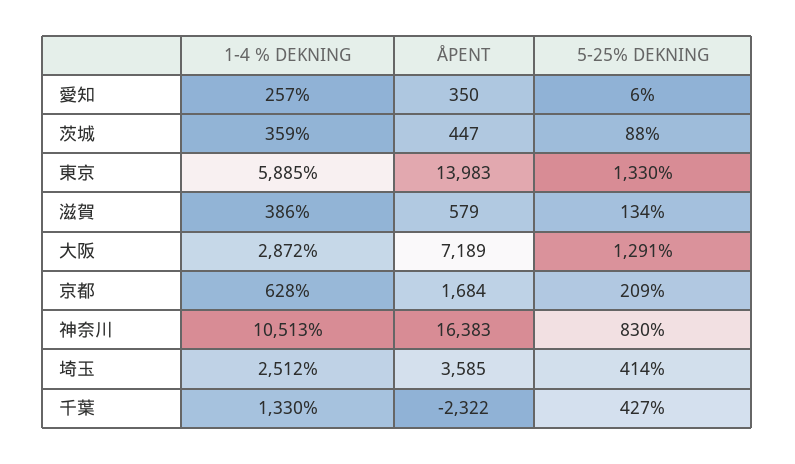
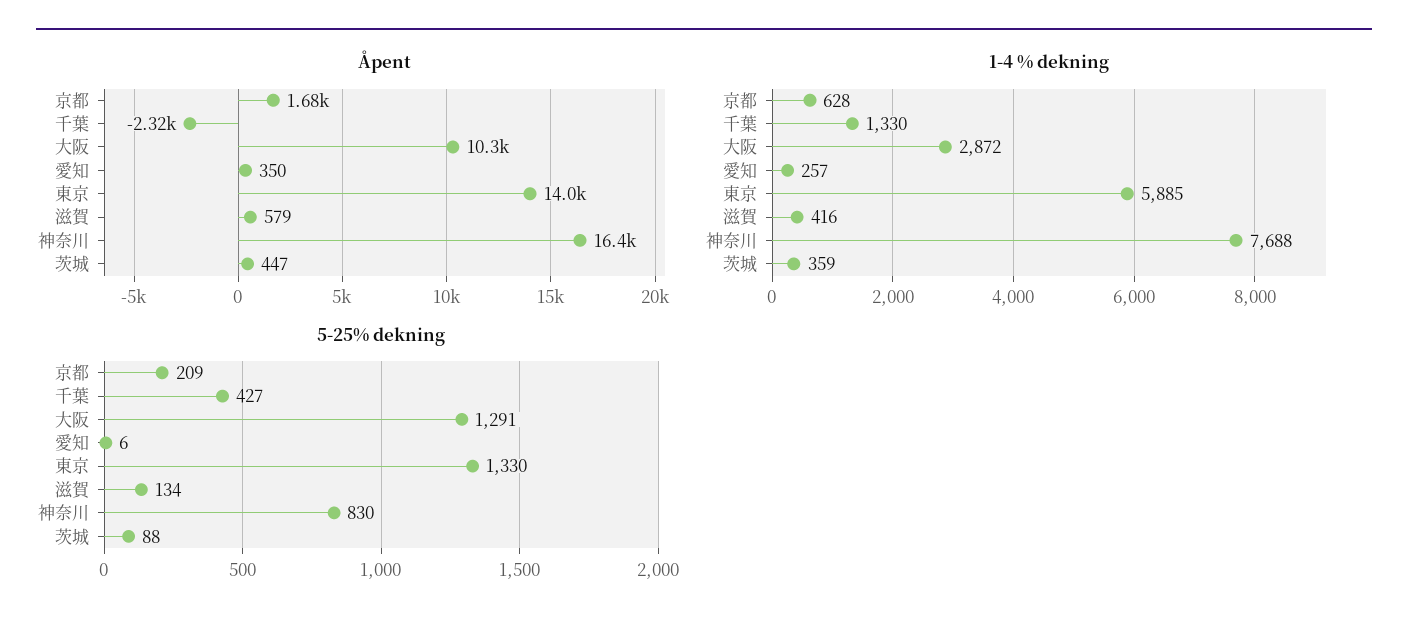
  {
    "1-4 % DEKNING": {
      "愛知": 257,
      "茨城": 359,
      "東京": 5885,
-     "滋賀": 386,
+     "滋賀": 416,
      "大阪": 2872,
      "京都": 628,
-     "神奈川": 10513,
+     "神奈川": 7688,
-     "埼玉": 2512,
      "千葉": 1330
    },
    "ÅPENT": {
      "愛知": 350,
      "茨城": 447,
      "東京": 13983,
      "滋賀": 579,
-     "大阪": 7189,
+     "大阪": 10300,
      "京都": 1684,
      "神奈川": 16383,
-     "埼玉": 3585,
      "千葉": -2322
    },
    "5-25% DEKNING": {
      "愛知": 6,
      "茨城": 88,
      "東京": 1330,
      "滋賀": 134,
      "大阪": 1291,
      "京都": 209,
      "神奈川": 830,
-     "埼玉": 414,
      "千葉": 427
    }
  }

